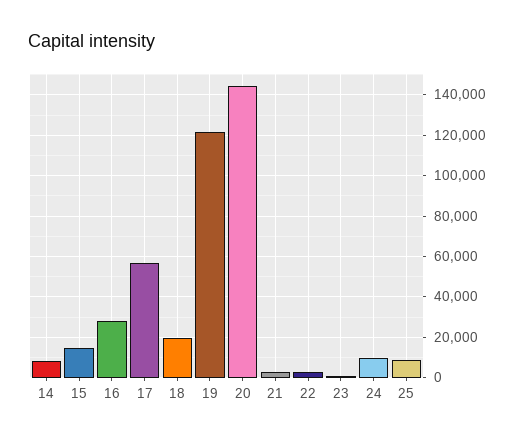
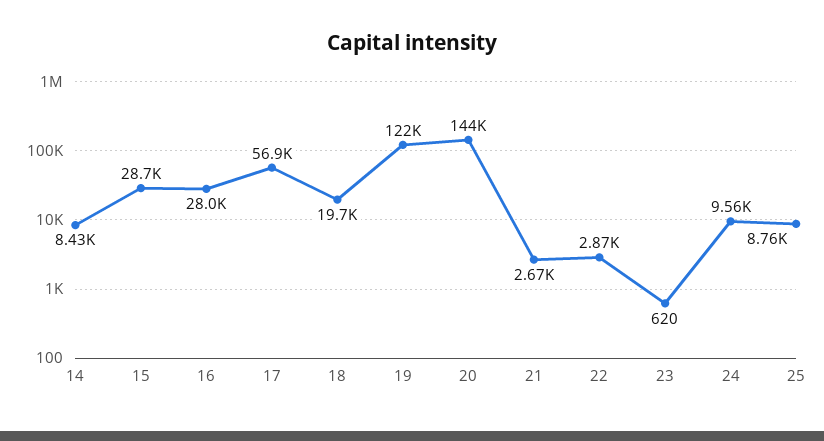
  {
    "14": 8430,
-   "15": 15000,
+   "15": 28700,
    "16": 28000,
    "17": 56900,
    "18": 19700,
    "19": 122000,
    "20": 144000,
    "21": 2670,
    "22": 2870,
    "23": 620,
    "24": 9560,
    "25": 8760
  }

